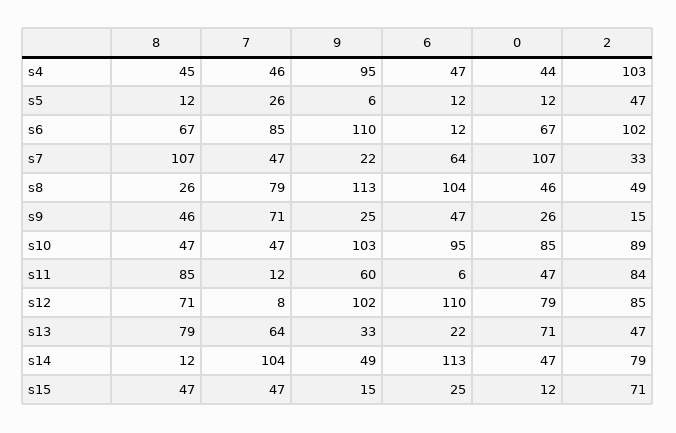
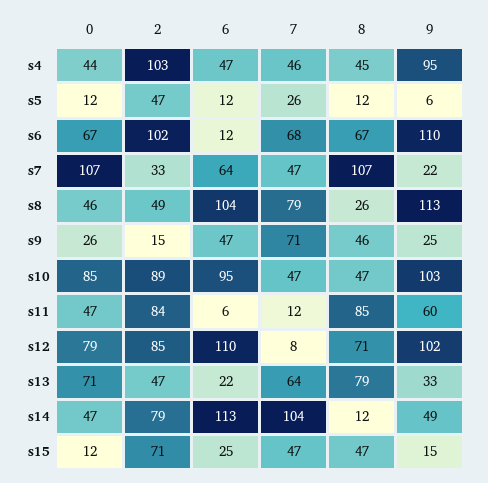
  {
    "8": {
      "s4": 45,
      "s5": 12,
      "s6": 67,
      "s7": 107,
      "s8": 26,
      "s9": 46,
      "s10": 47,
      "s11": 85,
      "s12": 71,
      "s13": 79,
      "s14": 12,
      "s15": 47
    },
    "7": {
      "s4": 46,
      "s5": 26,
-     "s6": 85,
+     "s6": 68,
      "s7": 47,
      "s8": 79,
      "s9": 71,
      "s10": 47,
      "s11": 12,
      "s12": 8,
      "s13": 64,
      "s14": 104,
      "s15": 47
    },
    "9": {
      "s4": 95,
      "s5": 6,
      "s6": 110,
      "s7": 22,
      "s8": 113,
      "s9": 25,
      "s10": 103,
      "s11": 60,
      "s12": 102,
      "s13": 33,
      "s14": 49,
      "s15": 15
    },
    "6": {
      "s4": 47,
      "s5": 12,
      "s6": 12,
      "s7": 64,
      "s8": 104,
      "s9": 47,
      "s10": 95,
      "s11": 6,
      "s12": 110,
      "s13": 22,
      "s14": 113,
      "s15": 25
    },
    "0": {
      "s4": 44,
      "s5": 12,
      "s6": 67,
      "s7": 107,
      "s8": 46,
      "s9": 26,
      "s10": 85,
      "s11": 47,
      "s12": 79,
      "s13": 71,
      "s14": 47,
      "s15": 12
    },
    "2": {
      "s4": 103,
      "s5": 47,
      "s6": 102,
      "s7": 33,
      "s8": 49,
      "s9": 15,
      "s10": 89,
      "s11": 84,
      "s12": 85,
      "s13": 47,
      "s14": 79,
      "s15": 71
    }
  }

